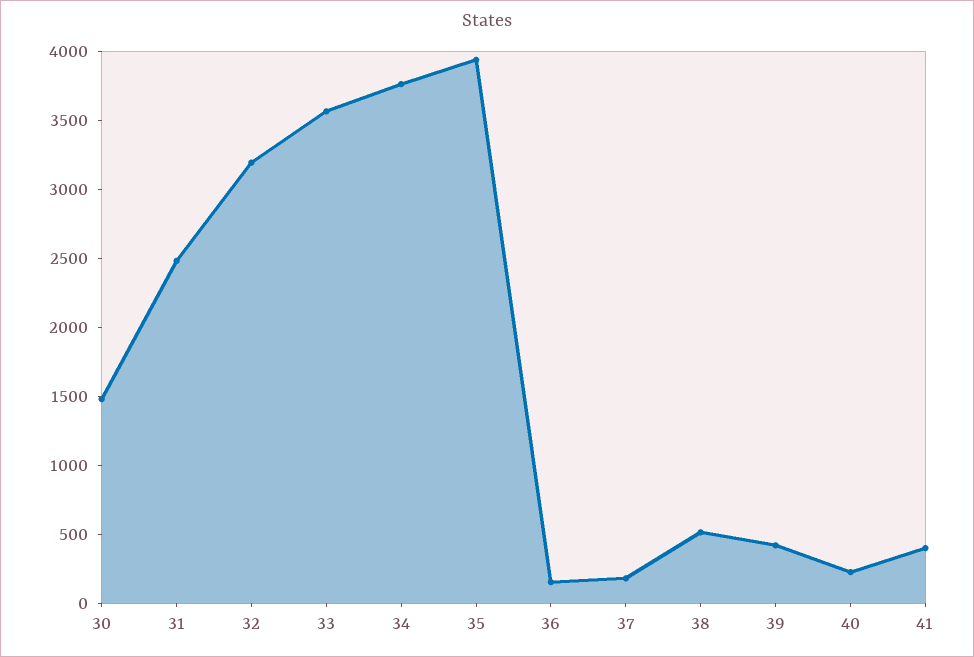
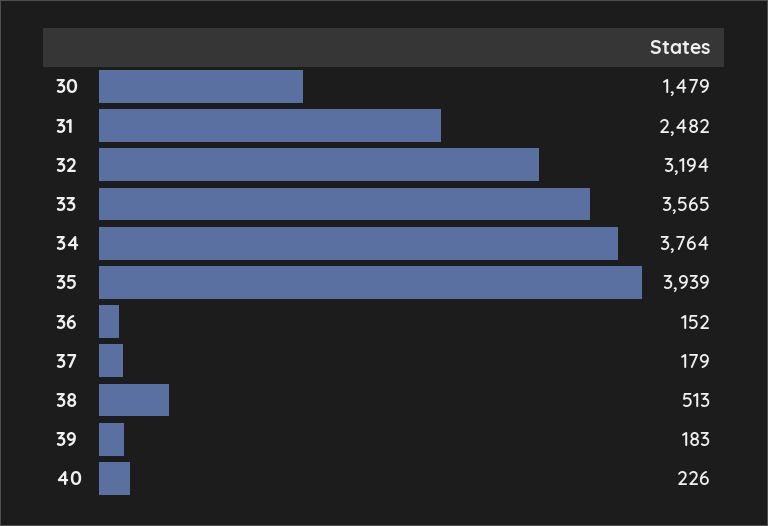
  {
    "30": 1479,
    "31": 2482,
    "32": 3194,
    "33": 3565,
    "34": 3764,
    "35": 3939,
    "36": 152,
    "37": 179,
    "38": 513,
-   "39": 400,
+   "39": 183,
-   "40": 226,
+   "40": 226
-   "41": 400
  }

